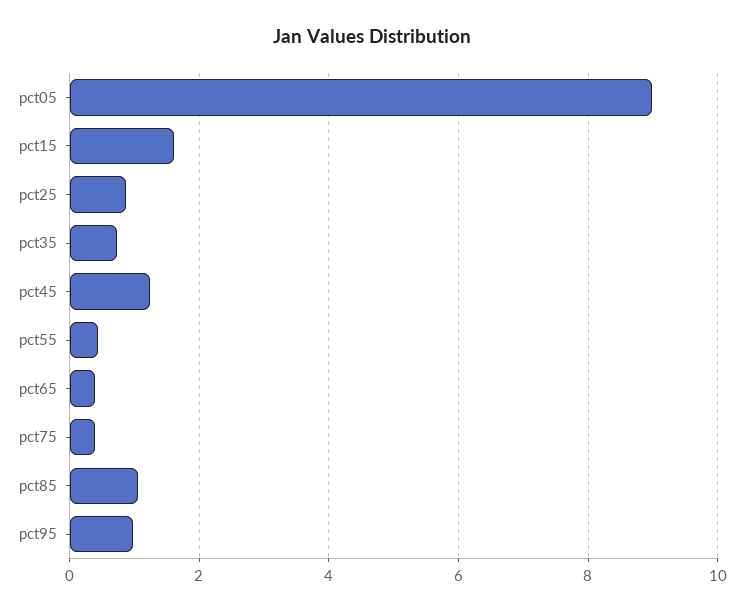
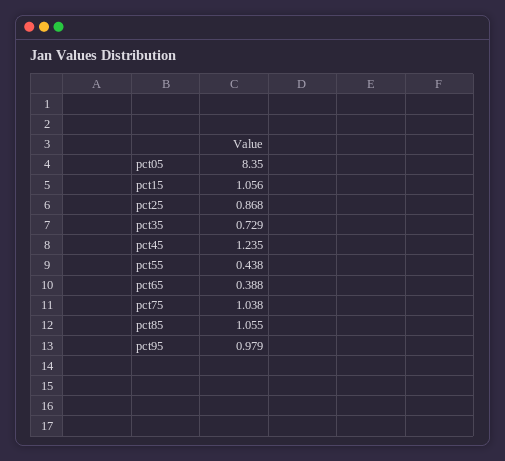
  {
-   "pct05": 9,
+   "pct05": 8.35,
-   "pct15": 1.6,
+   "pct15": 1.056,
    "pct25": 0.868,
    "pct35": 0.729,
    "pct45": 1.235,
    "pct55": 0.438,
    "pct65": 0.388,
-   "pct75": 0.4,
+   "pct75": 1.038,
    "pct85": 1.055,
    "pct95": 0.979
  }

